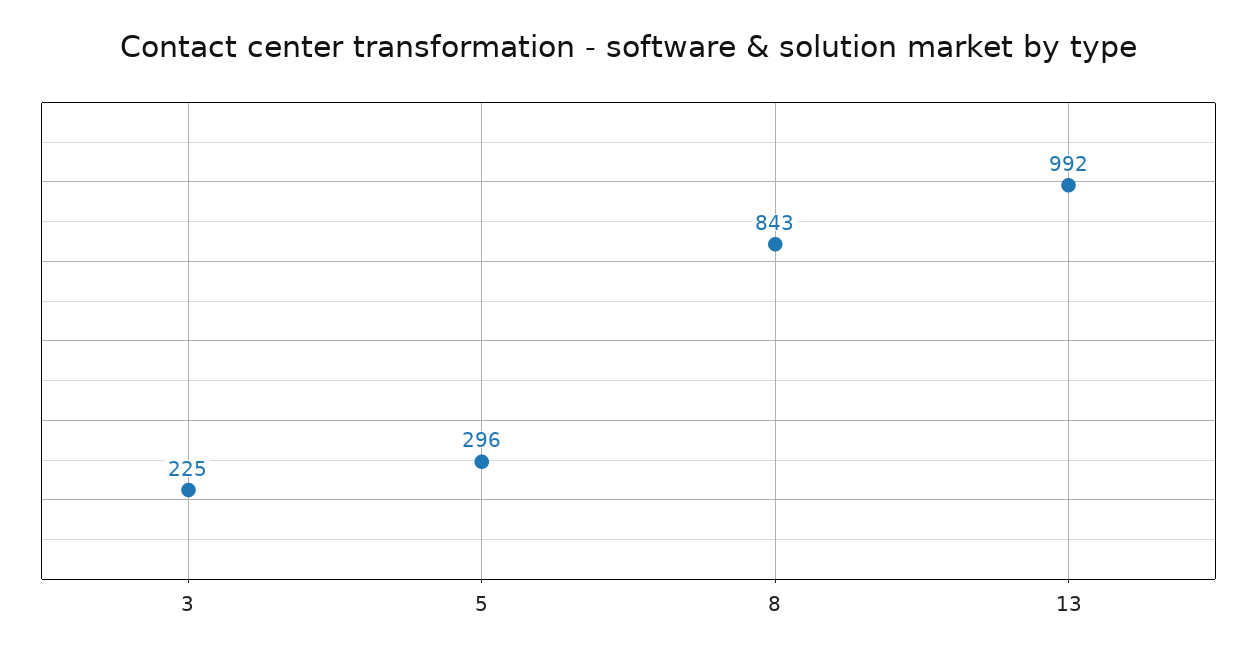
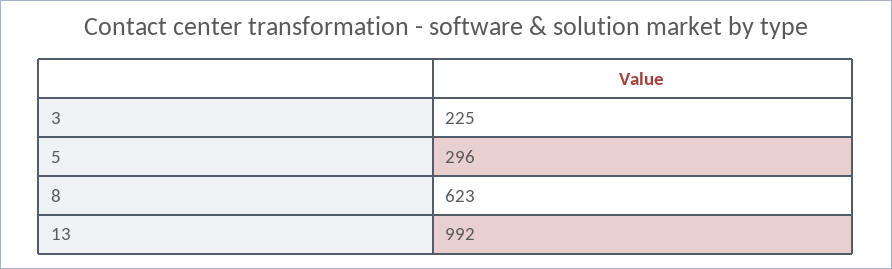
  {
    "3": 225,
    "5": 296,
-   "8": 843,
+   "8": 623,
    "13": 992
  }

